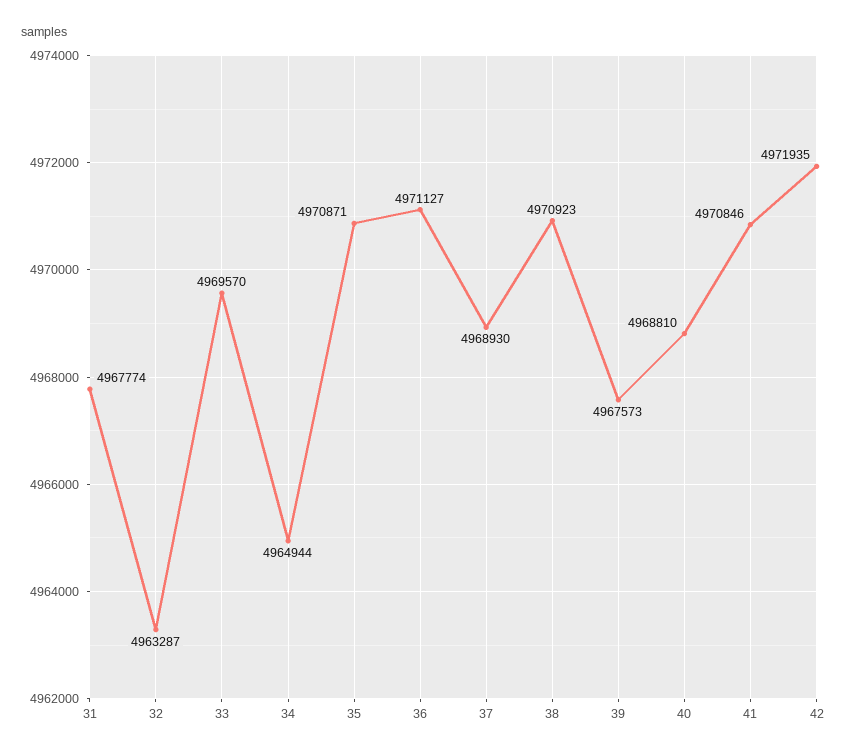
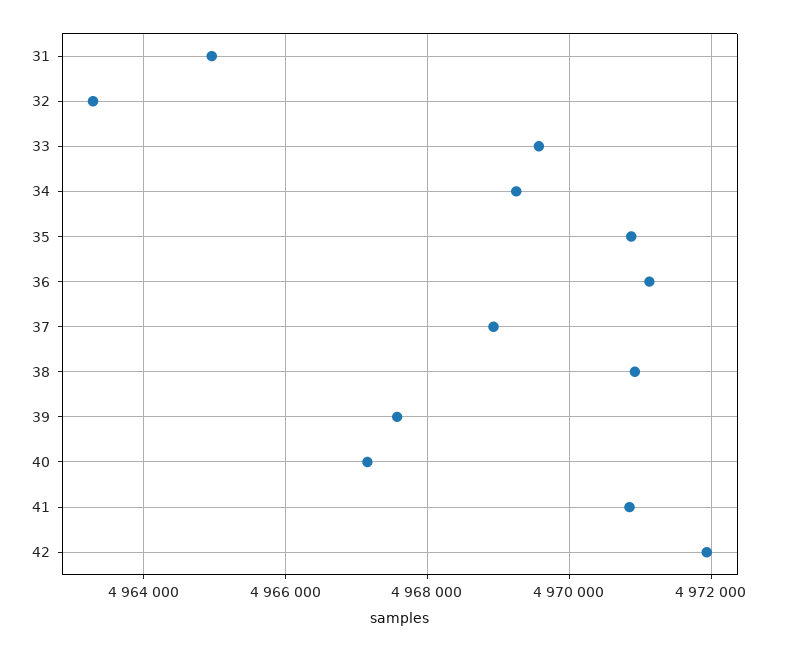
  {
-   "31": 4967774,
+   "31": 4965000,
    "32": 4963287,
    "33": 4969570,
-   "34": 4964944,
+   "34": 4969200,
    "35": 4970871,
    "36": 4971127,
    "37": 4968930,
    "38": 4970923,
    "39": 4967573,
-   "40": 4968810,
+   "40": 4967200,
    "41": 4970846,
    "42": 4971935
  }

